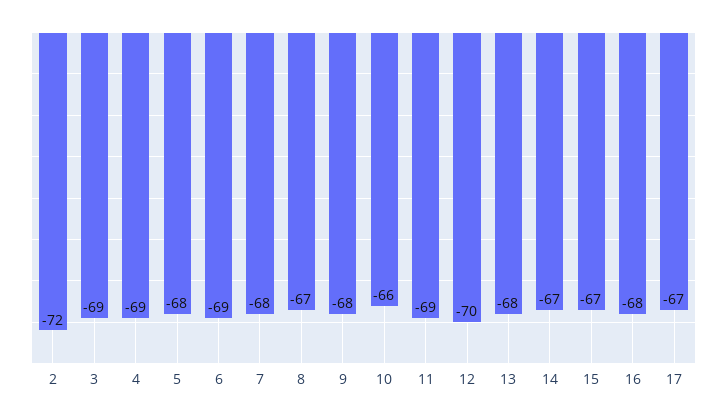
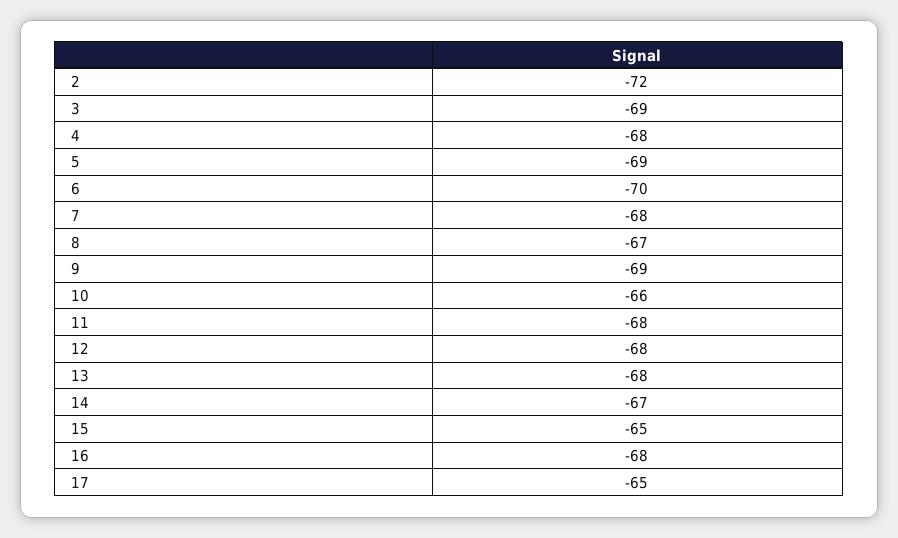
  {
    "2": -72,
    "3": -69,
-   "4": -69,
+   "4": -68,
-   "5": -68,
+   "5": -69,
-   "6": -69,
+   "6": -70,
    "7": -68,
    "8": -67,
-   "9": -68,
+   "9": -69,
    "10": -66,
-   "11": -69,
+   "11": -68,
-   "12": -70,
+   "12": -68,
    "13": -68,
    "14": -67,
-   "15": -67,
+   "15": -65,
    "16": -68,
-   "17": -67
+   "17": -65
  }

